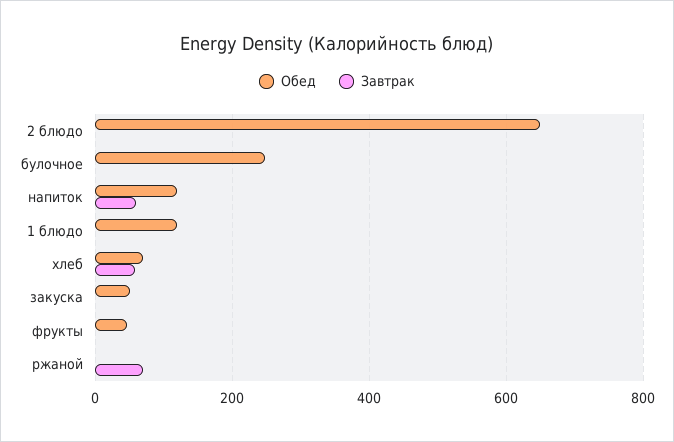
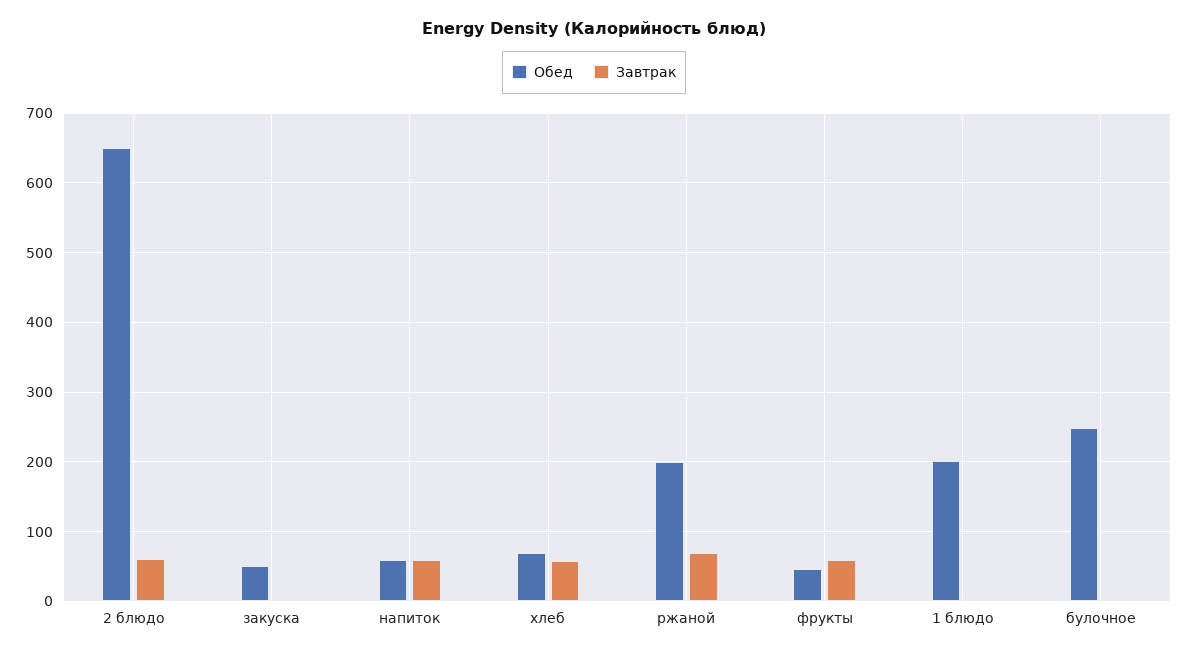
  {
    "Обед": {
      "2 блюдо": 650,
      "булочное": 250,
-     "напиток": 120,
+     "напиток": 60,
-     "1 блюдо": 120,
+     "1 блюдо": 200,
      "хлеб": 70,
      "закуска": 50,
      "фрукты": 50,
-     "ржаной": 0
+     "ржаной": 200
    },
    "Завтрак": {
-     "2 блюдо": 0,
+     "2 блюдо": 60,
      "булочное": 0,
      "напиток": 60,
      "1 блюдо": 0,
      "хлеб": 60,
      "закуска": 0,
-     "фрукты": 0,
+     "фрукты": 60,
      "ржаной": 70
    }
  }

